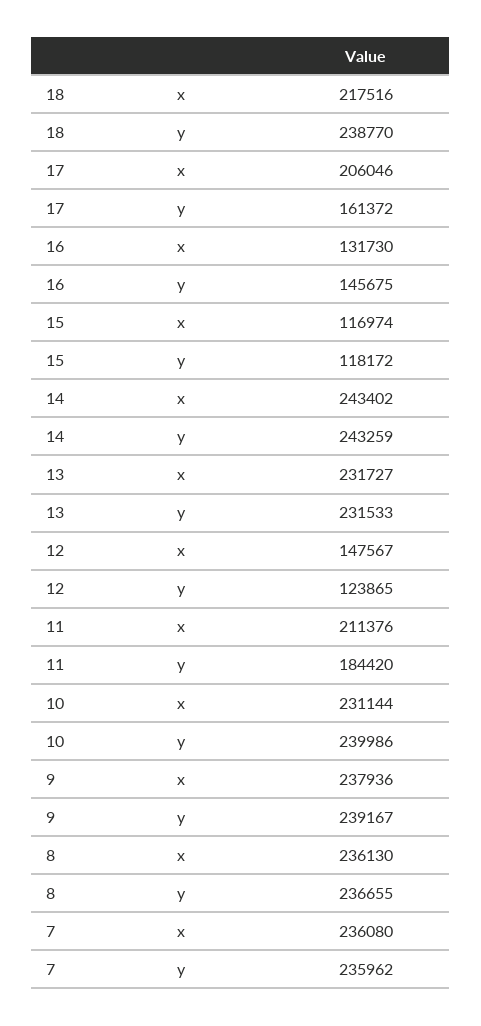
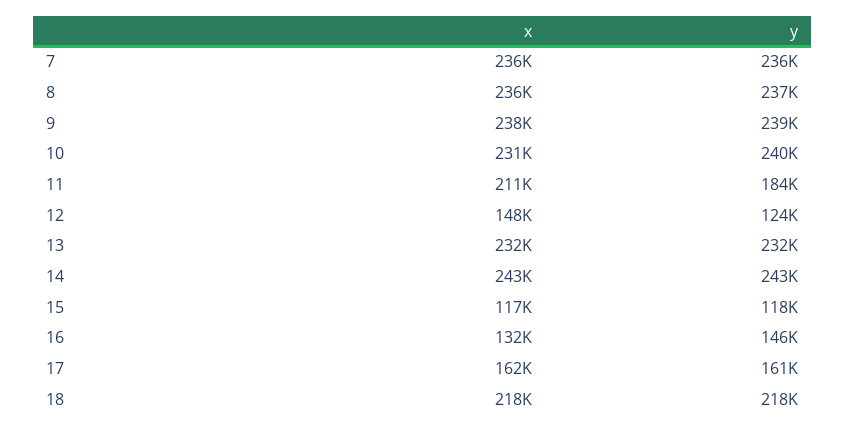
  {
    "18": {
      "x": 217516,
-     "y": 238770
+     "y": 218000
    },
    "17": {
-     "x": 206046,
+     "x": 162000,
      "y": 161372
    },
    "16": {
      "x": 131730,
      "y": 145675
    },
    "15": {
      "x": 116974,
      "y": 118172
    },
    "14": {
      "x": 243402,
      "y": 243259
    },
    "13": {
      "x": 231727,
      "y": 231533
    },
    "12": {
      "x": 147567,
      "y": 123865
    },
    "11": {
      "x": 211376,
      "y": 184420
    },
    "10": {
      "x": 231144,
      "y": 239986
    },
    "9": {
      "x": 237936,
      "y": 239167
    },
    "8": {
      "x": 236130,
      "y": 236655
    },
    "7": {
      "x": 236080,
      "y": 235962
    }
  }

